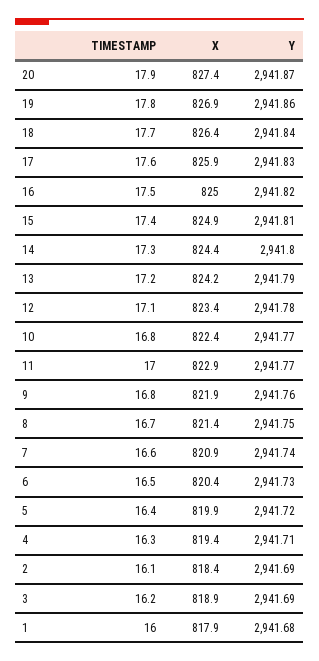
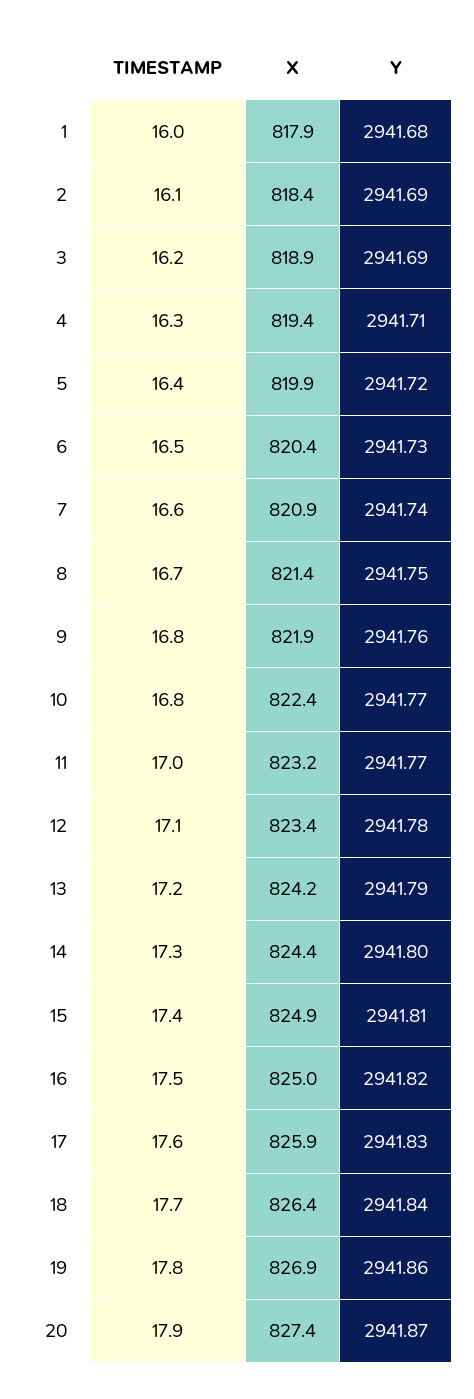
  {
    "TIMESTAMP": {
      "20": 17.9,
      "19": 17.8,
      "18": 17.7,
      "17": 17.6,
      "16": 17.5,
      "15": 17.4,
      "14": 17.3,
      "13": 17.2,
      "12": 17.1,
      "10": 16.8,
      "11": 17,
      "9": 16.8,
      "8": 16.7,
      "7": 16.6,
      "6": 16.5,
      "5": 16.4,
      "4": 16.3,
      "2": 16.1,
      "3": 16.2,
      "1": 16
    },
    "X": {
      "20": 827.4,
      "19": 826.9,
      "18": 826.4,
      "17": 825.9,
      "16": 825,
      "15": 824.9,
      "14": 824.4,
      "13": 824.2,
      "12": 823.4,
      "10": 822.4,
-     "11": 822.9,
+     "11": 823.2,
      "9": 821.9,
      "8": 821.4,
      "7": 820.9,
      "6": 820.4,
      "5": 819.9,
      "4": 819.4,
      "2": 818.4,
      "3": 818.9,
      "1": 817.9
    },
    "Y": {
      "20": 2941.87,
      "19": 2941.86,
      "18": 2941.84,
      "17": 2941.83,
      "16": 2941.82,
      "15": 2941.81,
      "14": 2941.8,
      "13": 2941.79,
      "12": 2941.78,
      "10": 2941.77,
      "11": 2941.77,
      "9": 2941.76,
      "8": 2941.75,
      "7": 2941.74,
      "6": 2941.73,
      "5": 2941.72,
      "4": 2941.71,
      "2": 2941.69,
      "3": 2941.69,
      "1": 2941.68
    }
  }

